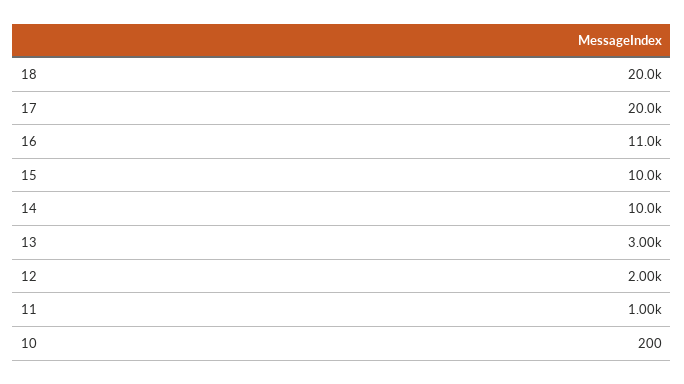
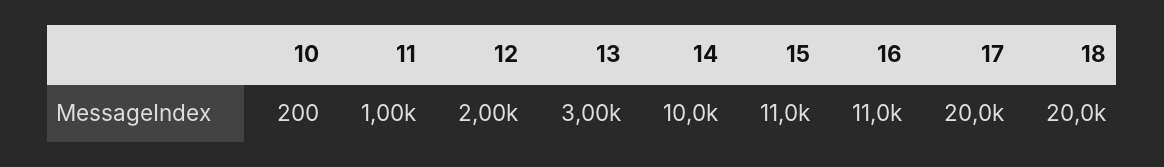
  {
    "18": 20000,
    "17": 20000,
    "16": 11000,
-   "15": 10000,
+   "15": 11000,
    "14": 10000,
    "13": 3000,
    "12": 2000,
    "11": 1000,
    "10": 200
  }

